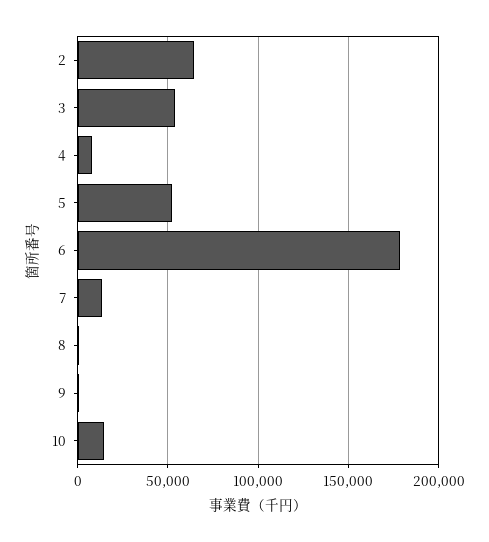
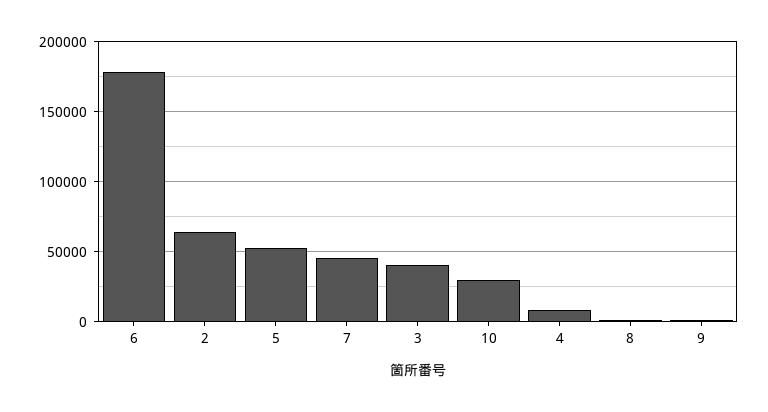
  {
    "2": 65000,
-   "3": 55000,
+   "3": 40000,
    "4": 10000,
    "5": 55000,
    "6": 180000,
-   "7": 15000,
+   "7": 45000,
    "8": 0,
    "9": 0,
-   "10": 15000
+   "10": 30000
  }

